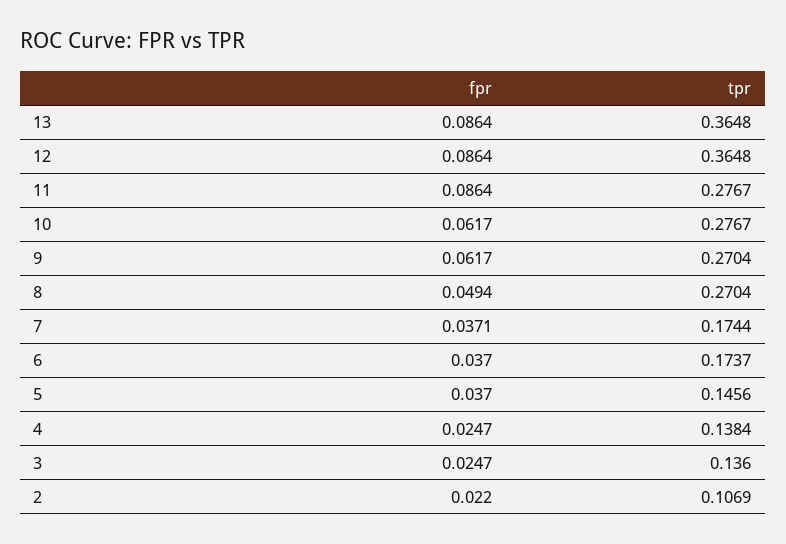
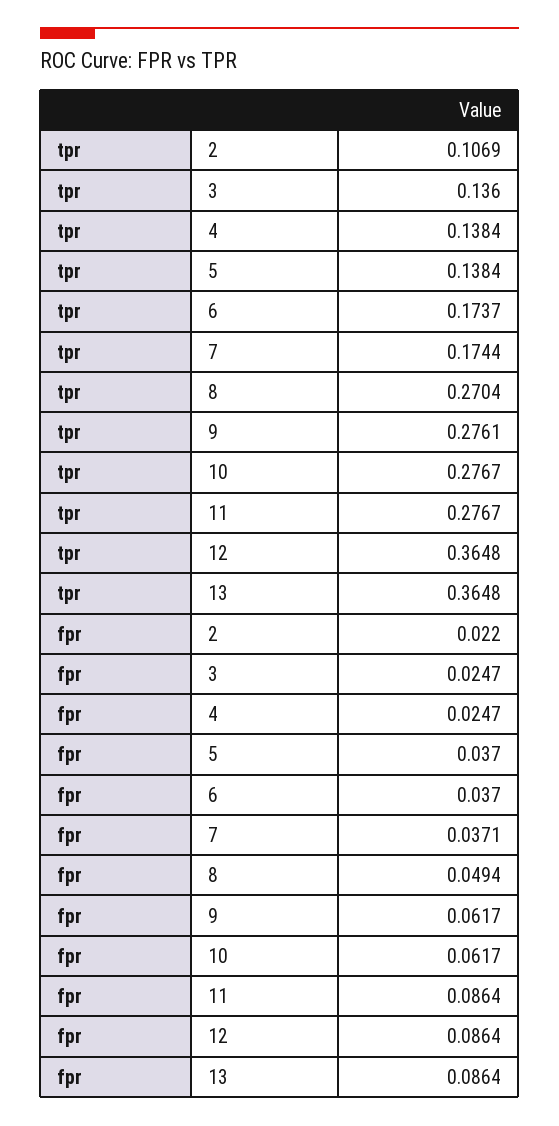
  {
    "fpr": {
      "13": 0.0864,
      "12": 0.0864,
      "11": 0.0864,
      "10": 0.0617,
      "9": 0.0617,
      "8": 0.0494,
      "7": 0.0371,
      "6": 0.037,
      "5": 0.037,
      "4": 0.0247,
      "3": 0.0247,
      "2": 0.022
    },
    "tpr": {
      "13": 0.3648,
      "12": 0.3648,
      "11": 0.2767,
      "10": 0.2767,
-     "9": 0.2704,
+     "9": 0.2761,
      "8": 0.2704,
      "7": 0.1744,
      "6": 0.1737,
-     "5": 0.1456,
+     "5": 0.1384,
      "4": 0.1384,
      "3": 0.136,
      "2": 0.1069
    }
  }

